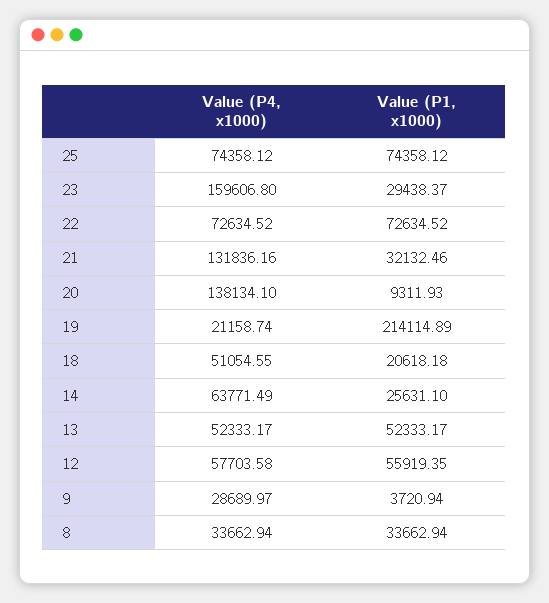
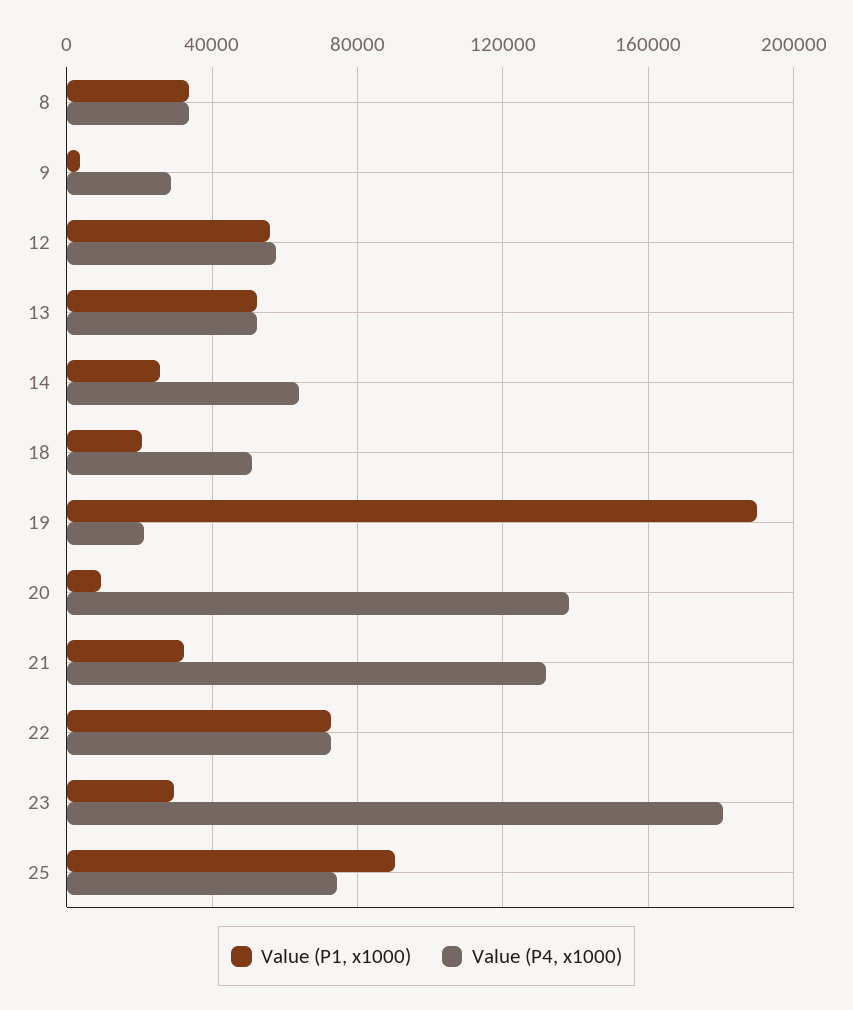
  {
    "Value (P4, x1000)": {
      "25": 74358.12,
-     "23": 159606.8,
+     "23": 180000,
      "22": 72634.52,
      "21": 131836.16,
      "20": 138134.1,
      "19": 21158.74,
      "18": 51054.55,
      "14": 63771.49,
      "13": 52333.17,
      "12": 57703.58,
      "9": 28689.97,
      "8": 33662.94
    },
    "Value (P1, x1000)": {
-     "25": 74358.12,
+     "25": 90000,
      "23": 29438.37,
      "22": 72634.52,
      "21": 32132.46,
      "20": 9311.93,
-     "19": 214114.89,
+     "19": 190000,
      "18": 20618.18,
      "14": 25631.1,
      "13": 52333.17,
      "12": 55919.35,
      "9": 3720.94,
      "8": 33662.94
    }
  }

